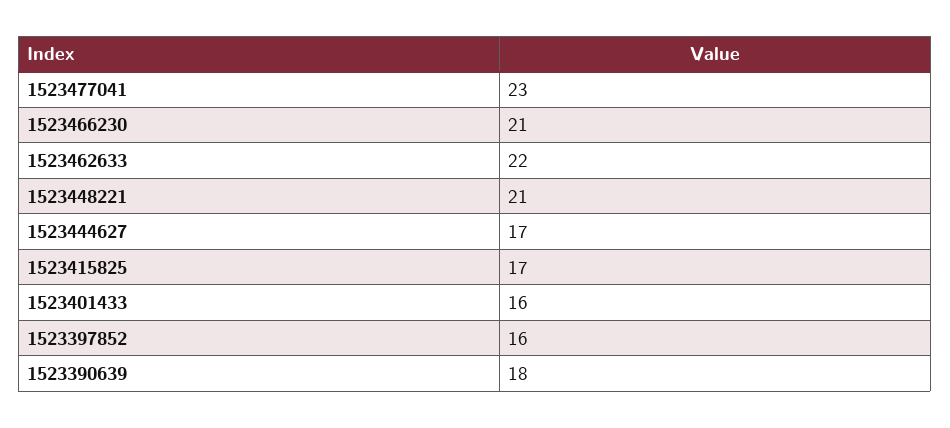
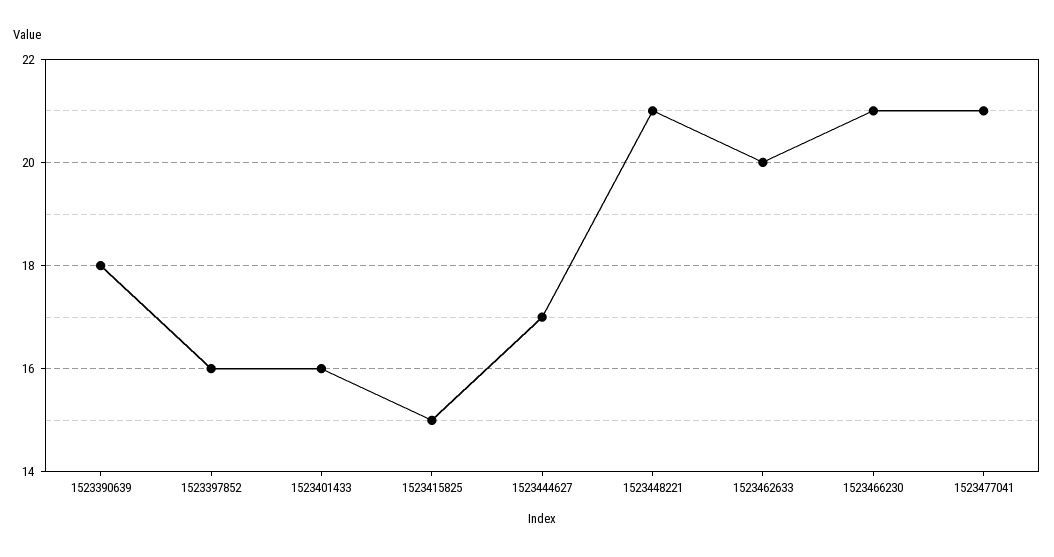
  {
-   "1523477041": 23,
+   "1523477041": 21,
    "1523466230": 21,
-   "1523462633": 22,
+   "1523462633": 20,
    "1523448221": 21,
    "1523444627": 17,
-   "1523415825": 17,
+   "1523415825": 15,
    "1523401433": 16,
    "1523397852": 16,
    "1523390639": 18
  }

